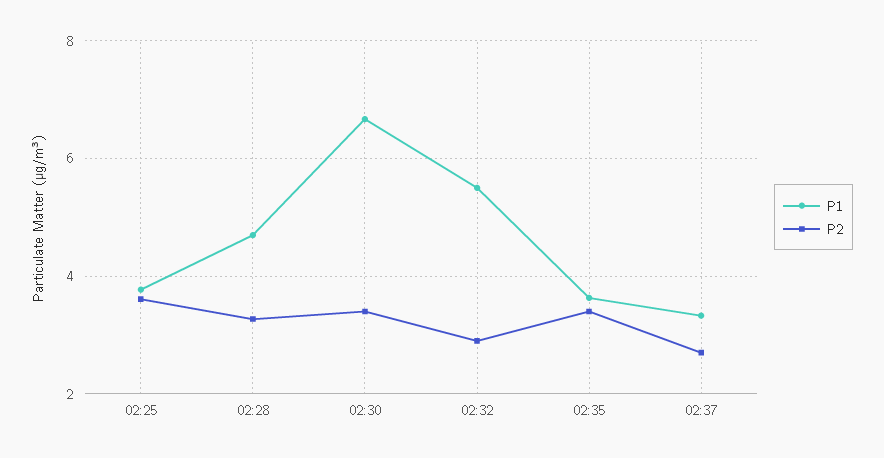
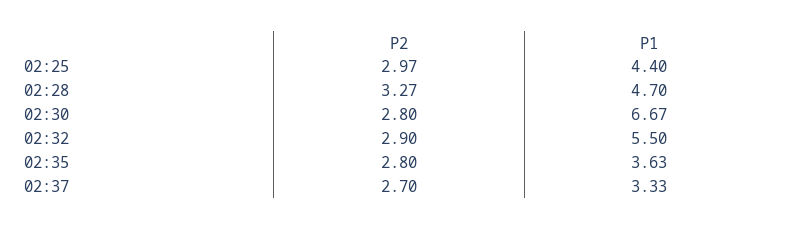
  {
    "P1": {
-     "02:25": 3.8,
+     "02:25": 4.4,
      "02:28": 4.7,
      "02:30": 6.67,
      "02:32": 5.5,
      "02:35": 3.63,
      "02:37": 3.33
    },
    "P2": {
-     "02:25": 3.6,
+     "02:25": 2.97,
      "02:28": 3.27,
-     "02:30": 3.4,
+     "02:30": 2.8,
      "02:32": 2.9,
-     "02:35": 3.4,
+     "02:35": 2.8,
      "02:37": 2.7
    }
  }

